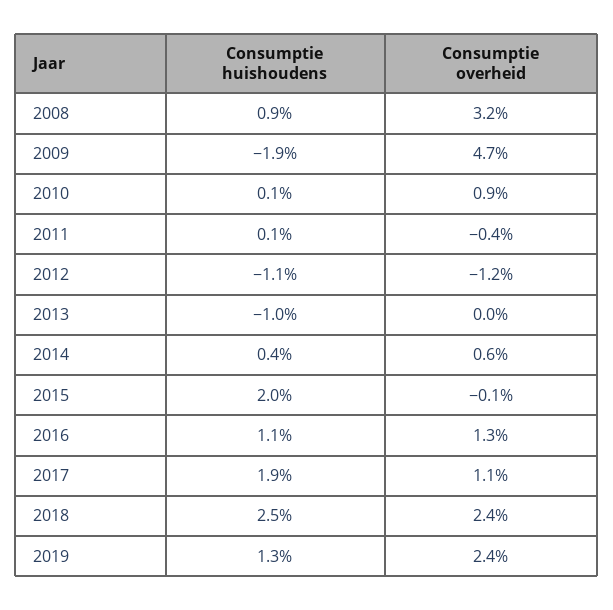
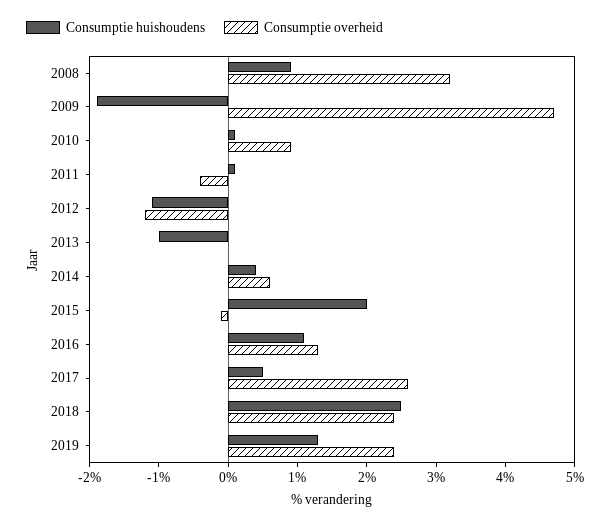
  {
    "Consumptie huishoudens": {
      "2008": 0.9,
      "2009": -1.9,
      "2010": 0.1,
      "2011": 0.1,
      "2012": -1.1,
      "2013": -1,
      "2014": 0.4,
      "2015": 2,
      "2016": 1.1,
-     "2017": 1.9,
+     "2017": 0.5,
      "2018": 2.5,
      "2019": 1.3
    },
    "Consumptie overheid": {
      "2008": 3.2,
      "2009": 4.7,
      "2010": 0.9,
      "2011": -0.4,
      "2012": -1.2,
      "2013": 0,
      "2014": 0.6,
      "2015": -0.1,
      "2016": 1.3,
-     "2017": 1.1,
+     "2017": 2.5,
      "2018": 2.4,
      "2019": 2.4
    }
  }

